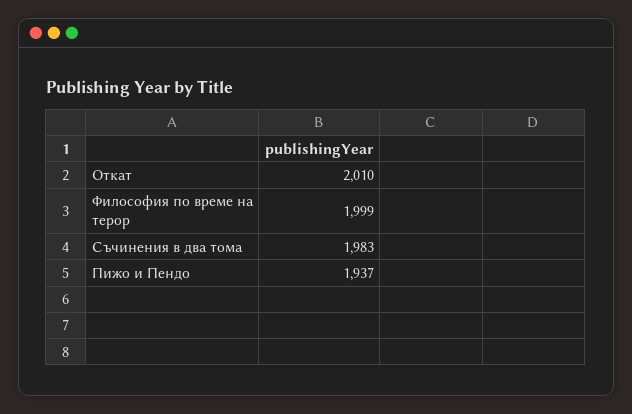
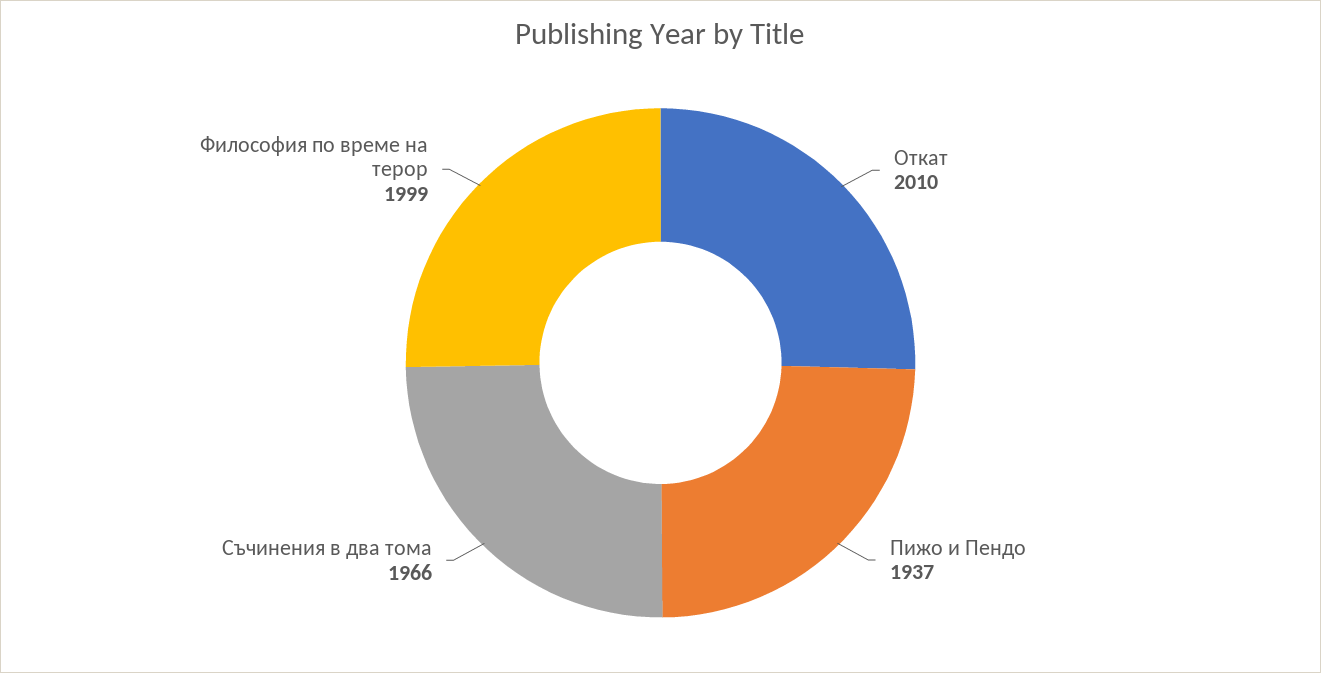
  {
    "Откат": 2010,
    "Философия по време на терор": 1999,
-   "Съчинения в два тома": 1983,
+   "Съчинения в два тома": 1966,
    "Пижо и Пендо": 1937
  }

